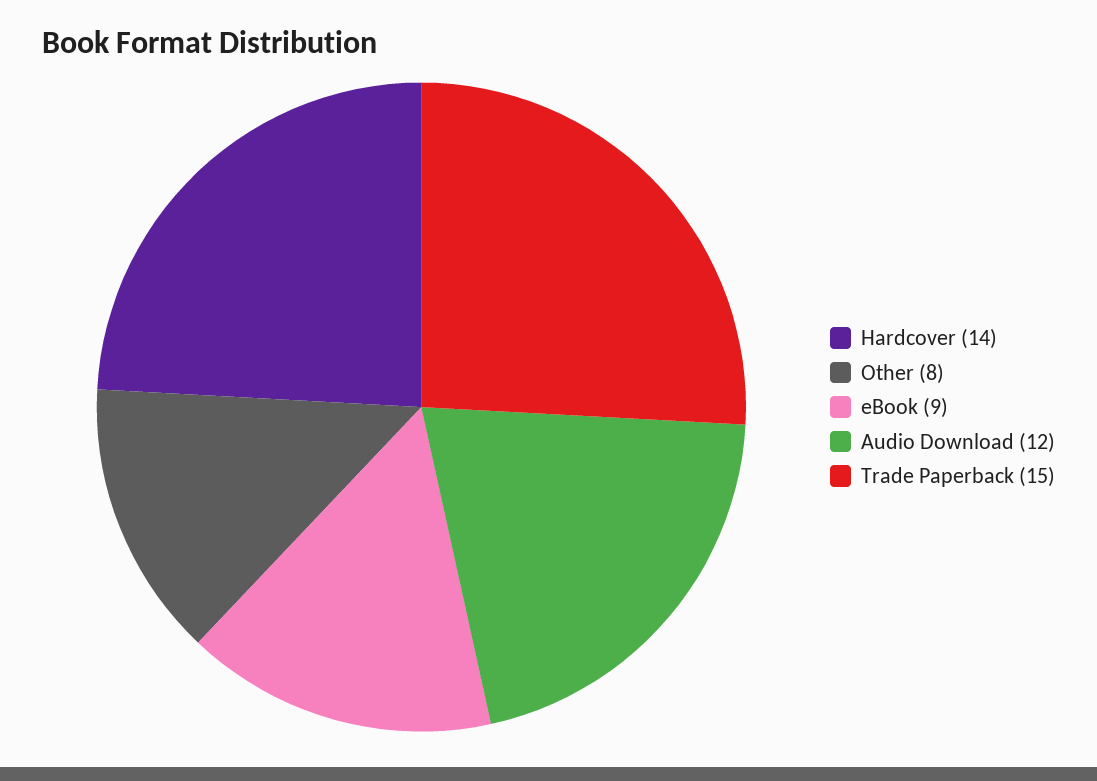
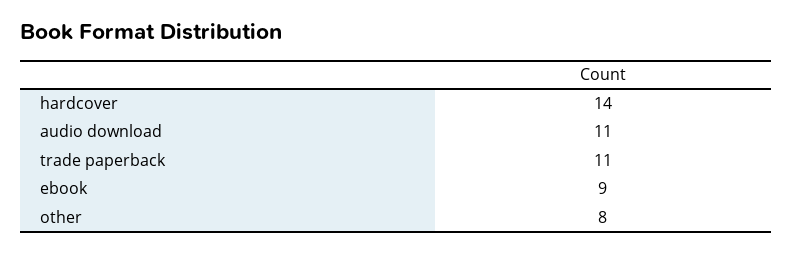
  {
    "Hardcover": 14,
    "Other": 8,
    "eBook": 9,
-   "Audio Download": 12,
+   "Audio Download": 11,
-   "Trade Paperback": 15
+   "Trade Paperback": 11
  }

